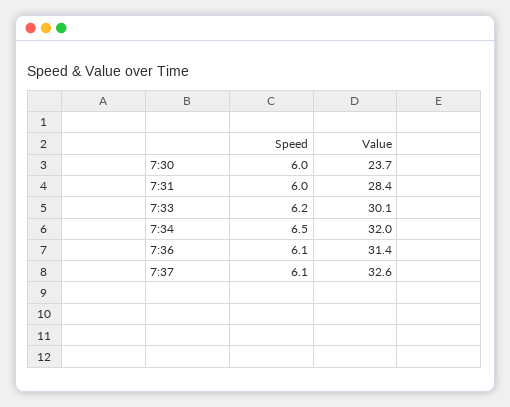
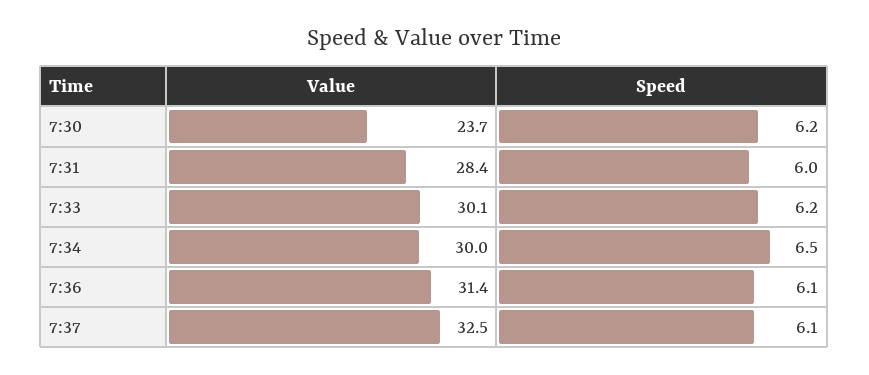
  {
    "Speed": {
-     "7:30": 6,
+     "7:30": 6.2,
      "7:31": 6,
      "7:33": 6.2,
      "7:34": 6.5,
      "7:36": 6.1,
      "7:37": 6.1
    },
    "Value": {
      "7:30": 23.7,
      "7:31": 28.4,
      "7:33": 30.1,
-     "7:34": 32,
+     "7:34": 30,
      "7:36": 31.4,
-     "7:37": 32.6
+     "7:37": 32.5
    }
  }

